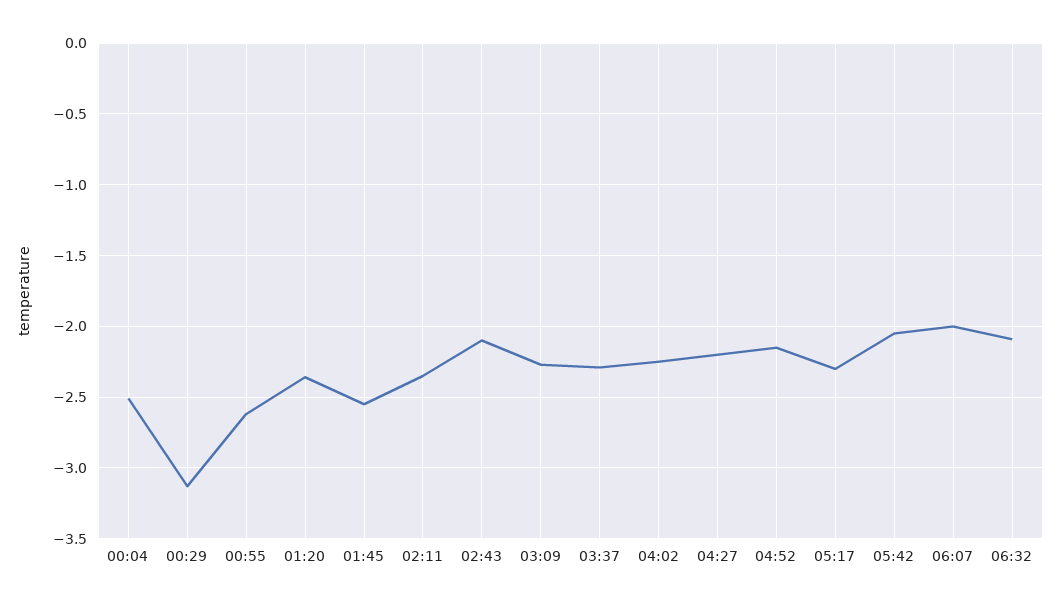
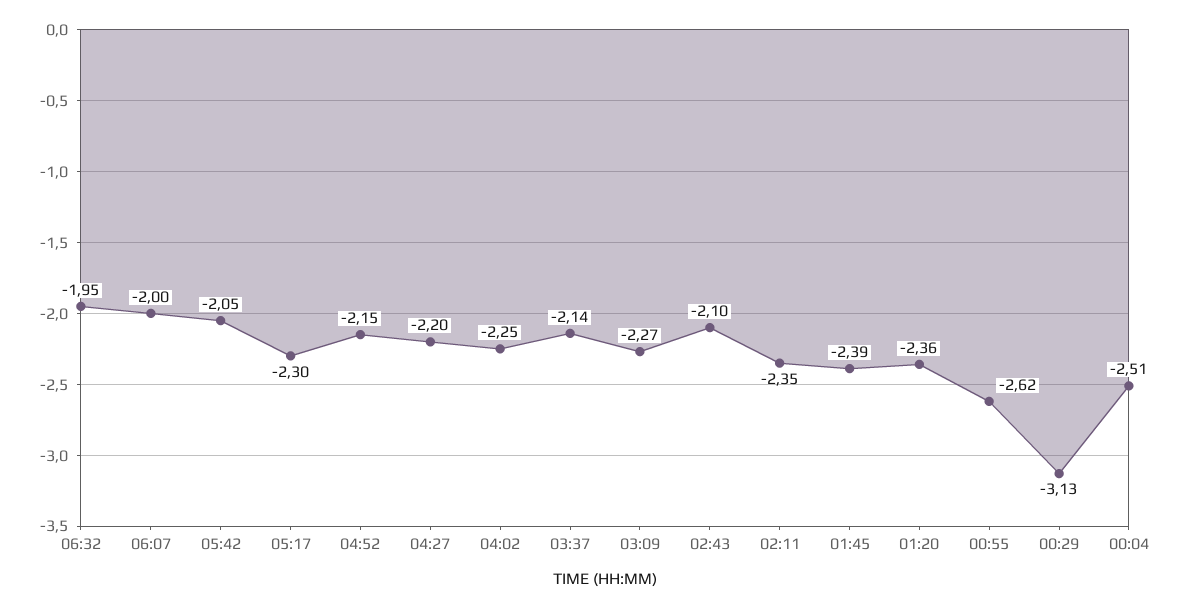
  {
    "00:04": -2.51,
    "00:29": -3.13,
    "00:55": -2.62,
    "01:20": -2.36,
-   "01:45": -2.55,
+   "01:45": -2.39,
    "02:11": -2.35,
    "02:43": -2.1,
    "03:09": -2.27,
-   "03:37": -2.3,
+   "03:37": -2.14,
    "04:02": -2.25,
    "04:27": -2.2,
    "04:52": -2.15,
    "05:17": -2.3,
    "05:42": -2.05,
    "06:07": -2,
-   "06:32": -2.1
+   "06:32": -1.95
  }

